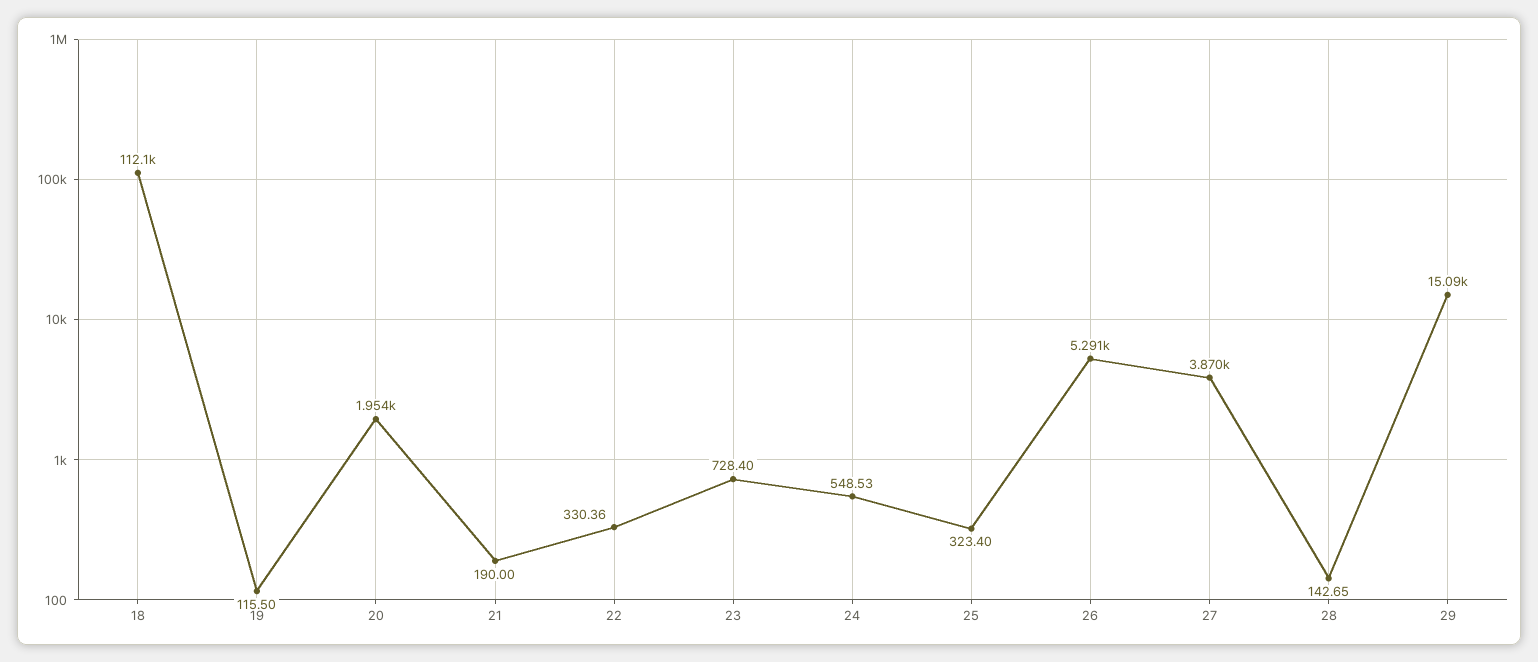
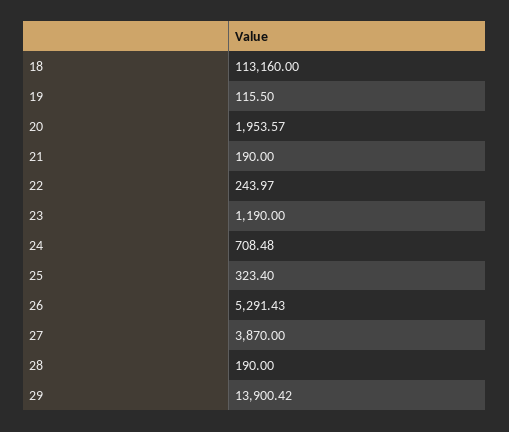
  {
-   "18": 112100,
+   "18": 113160,
    "19": 115.5,
    "20": 1953.57,
    "21": 190,
-   "22": 330.36,
+   "22": 243.97,
-   "23": 728.4,
+   "23": 1190,
-   "24": 548.53,
+   "24": 708.48,
    "25": 323.4,
    "26": 5291.43,
    "27": 3870,
-   "28": 142.65,
+   "28": 190,
-   "29": 15090
+   "29": 13900.42
  }

